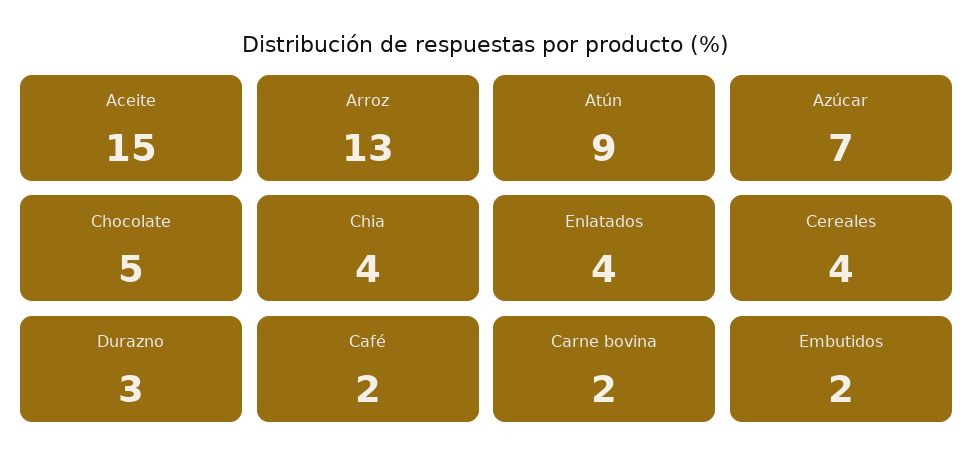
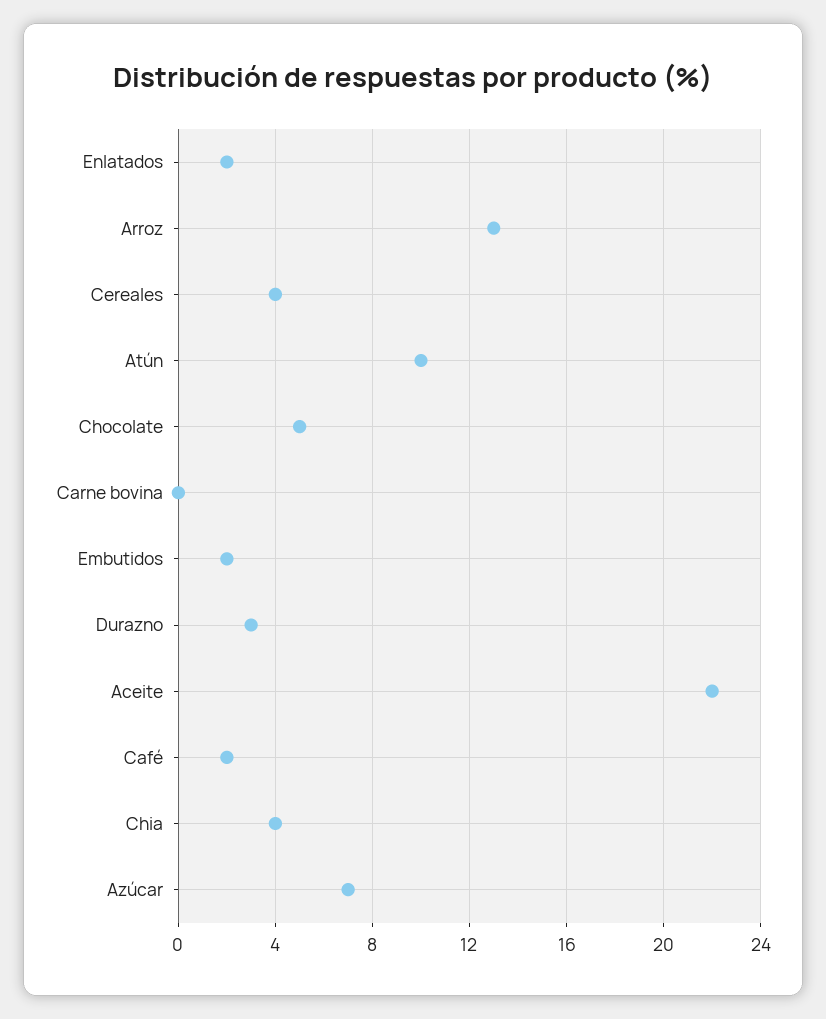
  {
-   "Aceite": 15,
+   "Aceite": 22,
    "Arroz": 13,
-   "Atún": 9,
+   "Atún": 10,
    "Azúcar": 7,
    "Chocolate": 5,
    "Chia": 4,
-   "Enlatados": 4,
+   "Enlatados": 2,
    "Cereales": 4,
    "Durazno": 3,
    "Café": 2,
-   "Carne bovina": 2,
+   "Carne bovina": 0,
    "Embutidos": 2
  }

